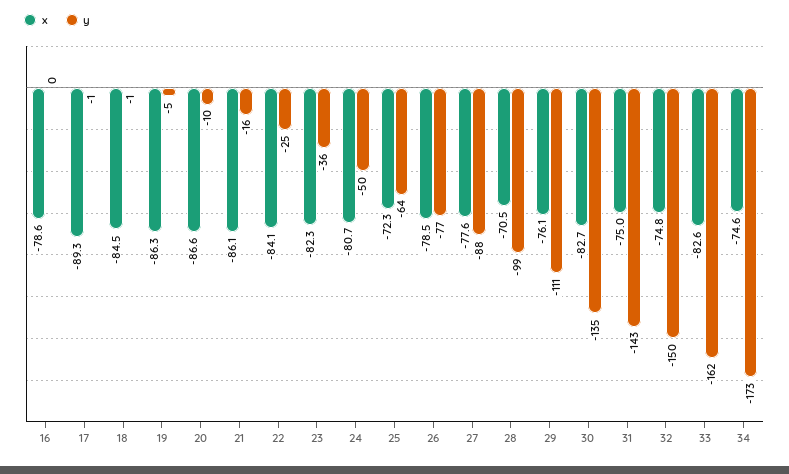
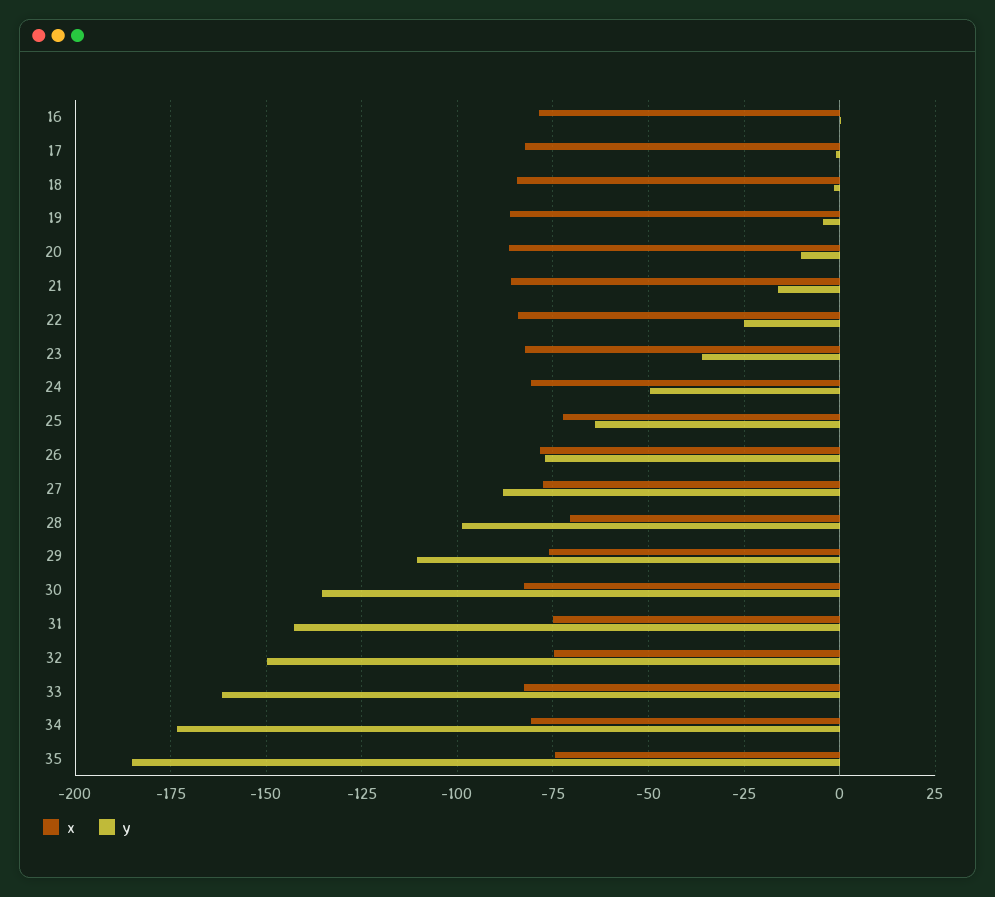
  {
    "x": {
      "16": -78.6,
-     "17": -89.3,
+     "17": -82.5,
      "18": -84.5,
      "19": -86.3,
      "20": -86.6,
      "21": -86.1,
      "22": -84.1,
      "23": -82.3,
      "24": -80.7,
      "25": -72.3,
      "26": -78.5,
      "27": -77.6,
      "28": -70.5,
      "29": -76.1,
      "30": -82.7,
      "31": -75,
      "32": -74.8,
      "33": -82.6,
-     "34": -74.6
+     "34": -80,
+     "35": -75
    },
    "y": {
      "16": 0,
      "17": -1,
      "18": -1,
      "19": -5,
      "20": -10,
      "21": -16,
      "22": -25,
      "23": -36,
      "24": -50,
      "25": -64,
      "26": -77,
      "27": -88,
      "28": -99,
      "29": -111,
      "30": -135,
      "31": -143,
      "32": -150,
      "33": -162,
-     "34": -173
+     "34": -173,
+     "35": -185
    }
  }

